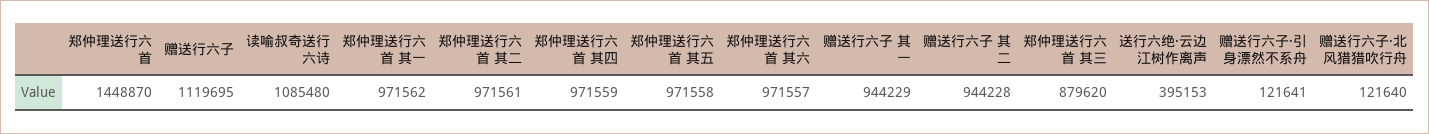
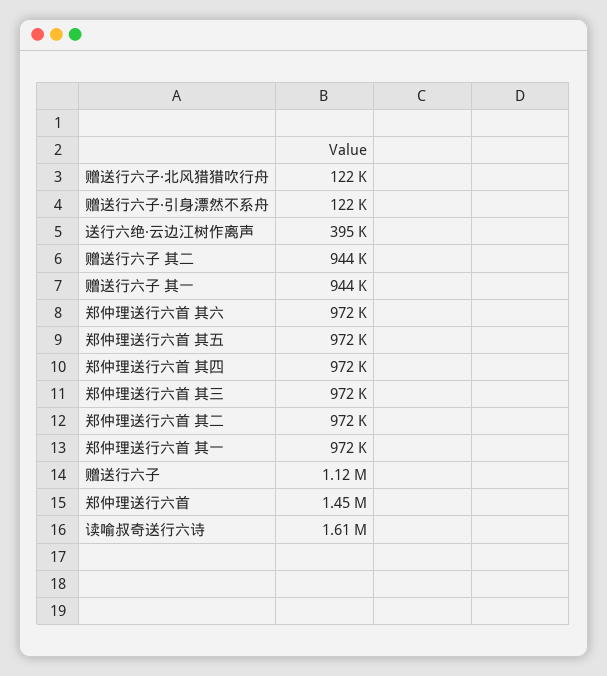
  {
    "郑仲理送行六首": 1448870,
    "赠送行六子": 1119695,
-   "读喻叔奇送行六诗": 1085480,
+   "读喻叔奇送行六诗": 1610000,
    "郑仲理送行六首 其一": 971562,
    "郑仲理送行六首 其二": 971561,
    "郑仲理送行六首 其四": 971559,
    "郑仲理送行六首 其五": 971558,
    "郑仲理送行六首 其六": 971557,
    "赠送行六子 其一": 944229,
    "赠送行六子 其二": 944228,
-   "郑仲理送行六首 其三": 879620,
+   "郑仲理送行六首 其三": 972000,
    "送行六绝·云边江树作离声": 395153,
    "赠送行六子·引身漂然不系舟": 121641,
    "赠送行六子·北风猎猎吹行舟": 121640
  }

